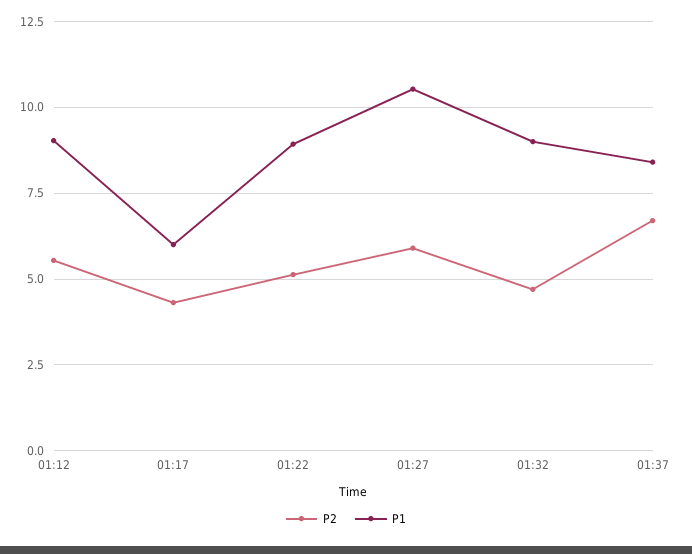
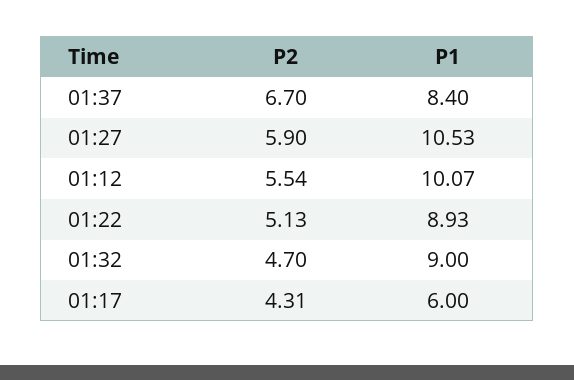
  {
    "P2": {
      "01:12": 5.54,
      "01:17": 4.31,
      "01:22": 5.13,
      "01:27": 5.9,
      "01:32": 4.7,
      "01:37": 6.7
    },
    "P1": {
-     "01:12": 9,
+     "01:12": 10.07,
      "01:17": 6,
      "01:22": 8.93,
      "01:27": 10.53,
      "01:32": 9,
      "01:37": 8.4
    }
  }

